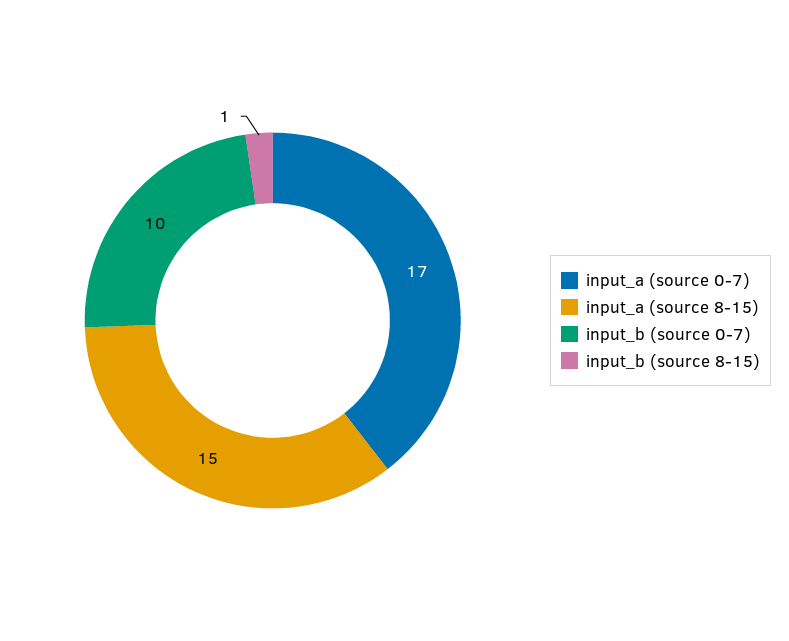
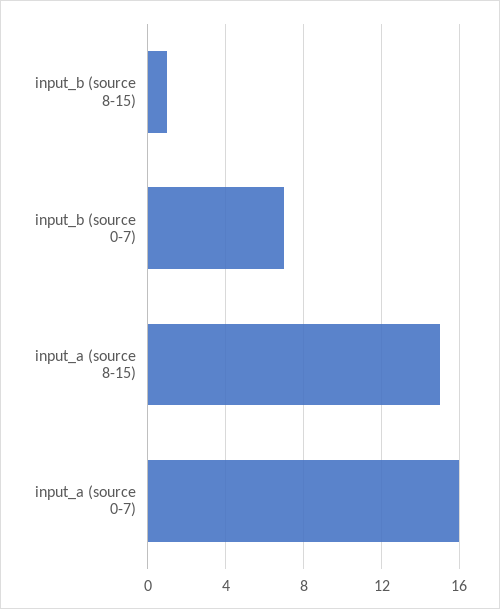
  {
-   "input_a (source 0-7)": 17,
+   "input_a (source 0-7)": 16,
    "input_a (source 8-15)": 15,
-   "input_b (source 0-7)": 10,
+   "input_b (source 0-7)": 7,
    "input_b (source 8-15)": 1
  }

